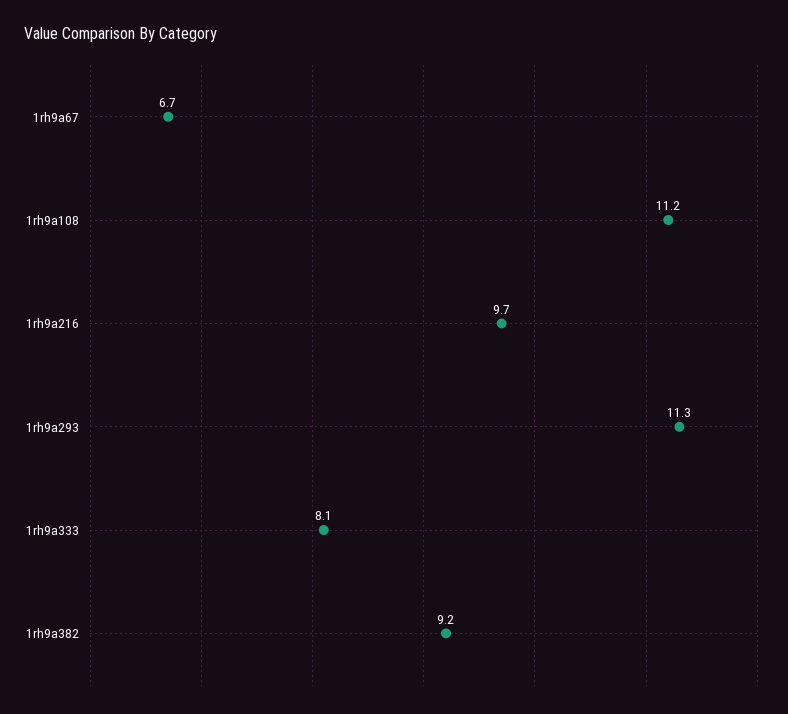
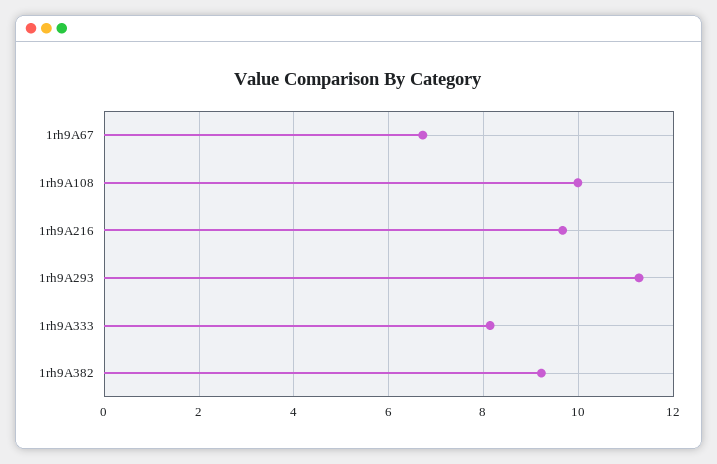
  {
    "1rh9a67": 6.7,
-   "1rh9a108": 11.2,
+   "1rh9a108": 10,
    "1rh9a216": 9.7,
    "1rh9a293": 11.3,
    "1rh9a333": 8.1,
    "1rh9a382": 9.2
  }

